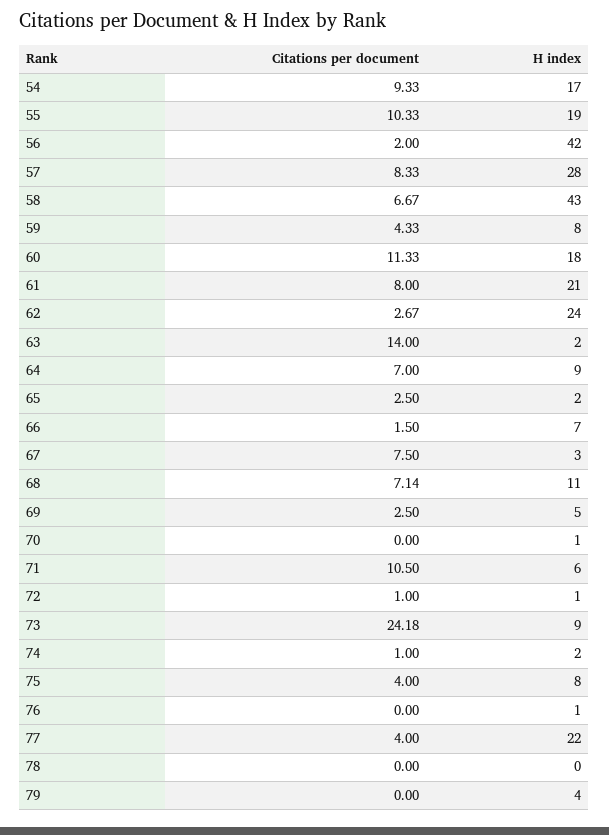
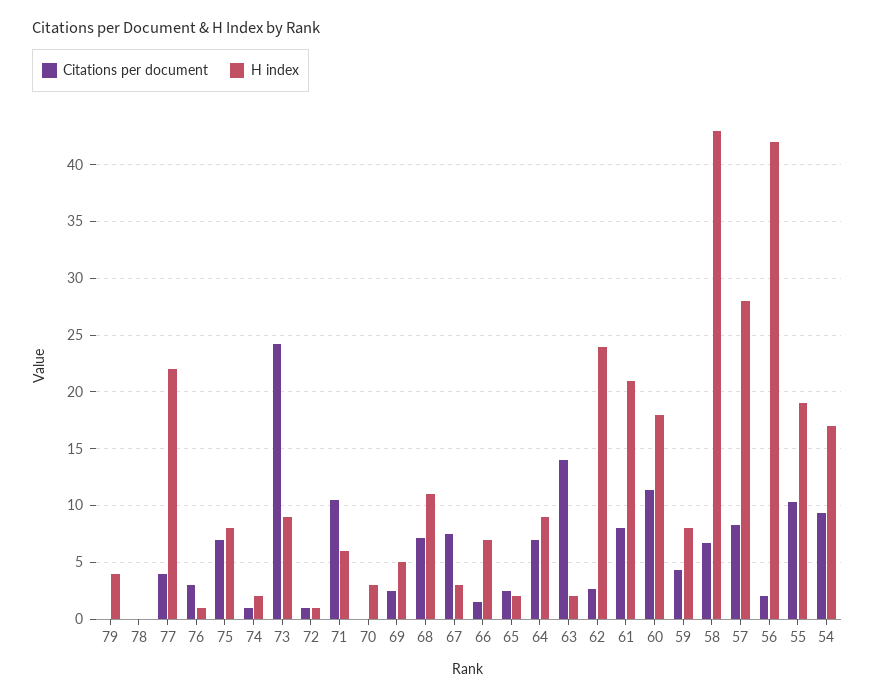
  {
    "Citations per document": {
      "54": 9.33,
      "55": 10.33,
      "56": 2,
      "57": 8.33,
      "58": 6.67,
      "59": 4.33,
      "60": 11.33,
      "61": 8,
      "62": 2.67,
      "63": 14,
      "64": 7,
      "65": 2.5,
      "66": 1.5,
      "67": 7.5,
      "68": 7.14,
      "69": 2.5,
      "70": 0,
      "71": 10.5,
      "72": 1,
      "73": 24.18,
      "74": 1,
-     "75": 4,
+     "75": 7,
-     "76": 0,
+     "76": 3,
      "77": 4,
      "78": 0,
      "79": 0
    },
    "H index": {
      "54": 17,
      "55": 19,
      "56": 42,
      "57": 28,
      "58": 43,
      "59": 8,
      "60": 18,
      "61": 21,
      "62": 24,
      "63": 2,
      "64": 9,
      "65": 2,
      "66": 7,
      "67": 3,
      "68": 11,
      "69": 5,
-     "70": 1,
+     "70": 3,
      "71": 6,
      "72": 1,
      "73": 9,
      "74": 2,
      "75": 8,
      "76": 1,
      "77": 22,
      "78": 0,
      "79": 4
    }
  }

